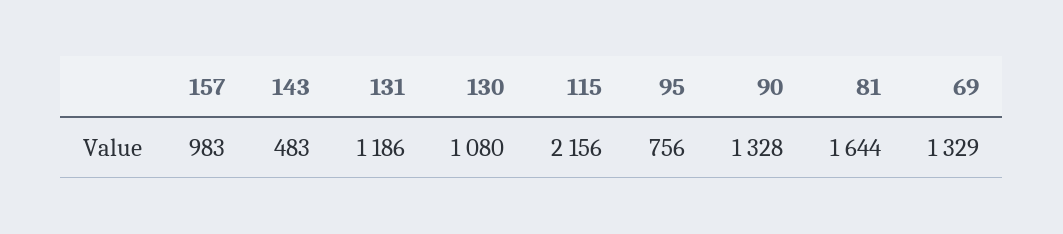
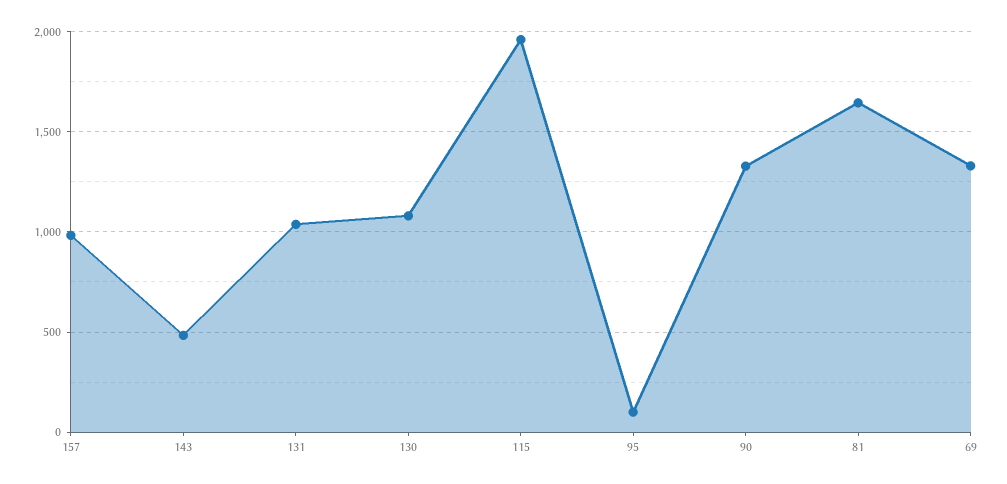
  {
    "157": 983,
    "143": 483,
-   "131": 1186,
+   "131": 1050,
    "130": 1080,
-   "115": 2156,
+   "115": 1950,
-   "95": 756,
+   "95": 100,
    "90": 1328,
    "81": 1644,
    "69": 1329
  }

